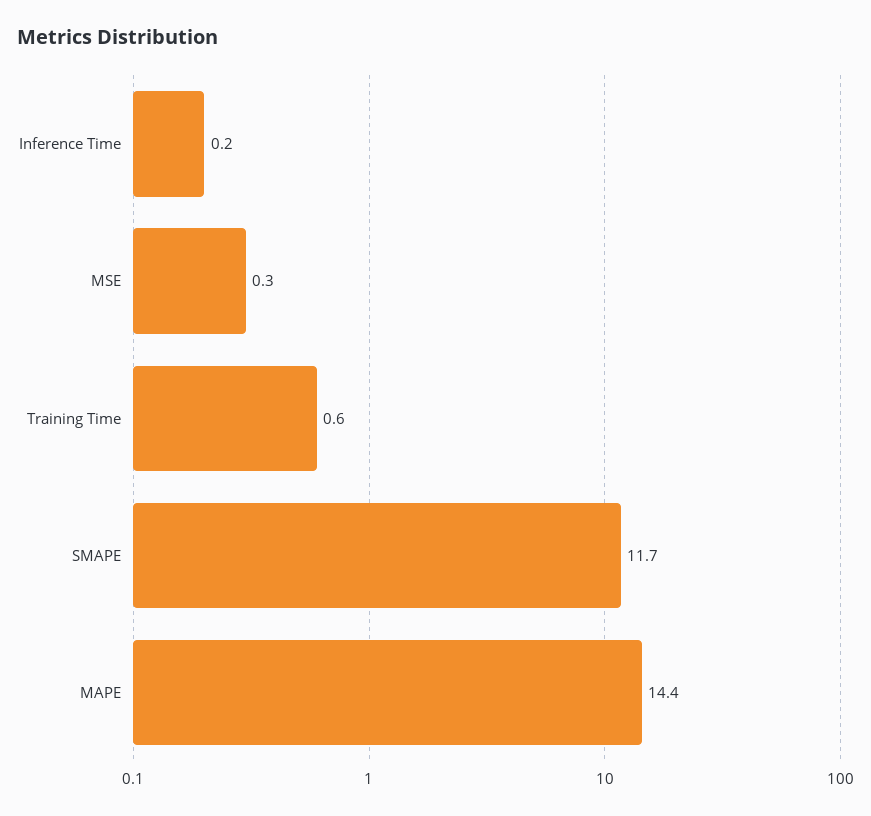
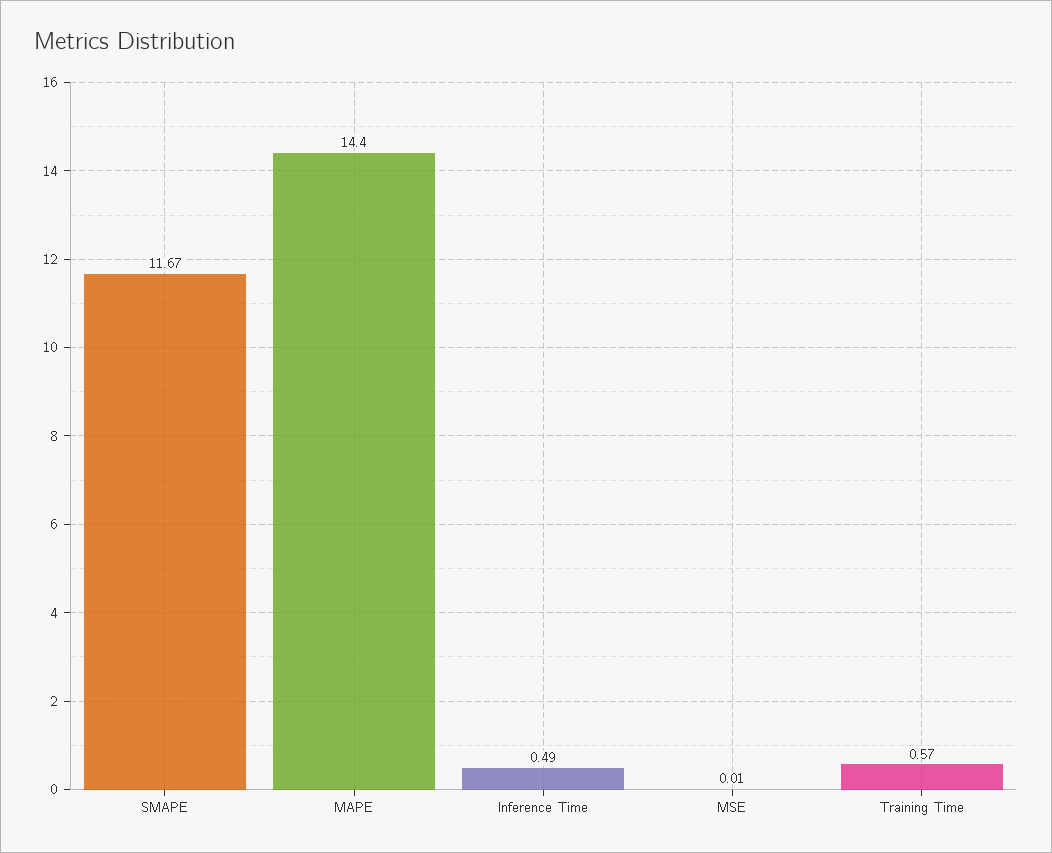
  {
-   "Inference Time": 0.2,
+   "Inference Time": 0.49,
-   "MSE": 0.3,
+   "MSE": 0.01,
    "Training Time": 0.57,
    "SMAPE": 11.67,
    "MAPE": 14.4
  }

